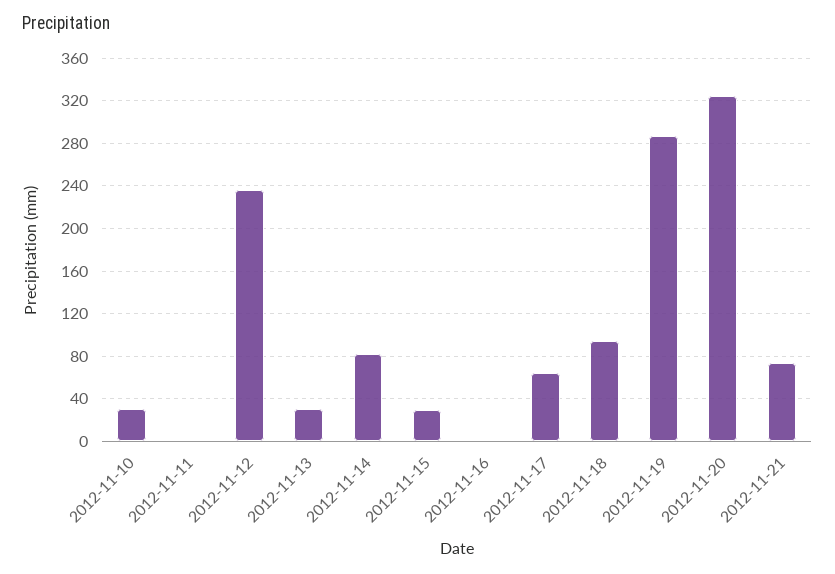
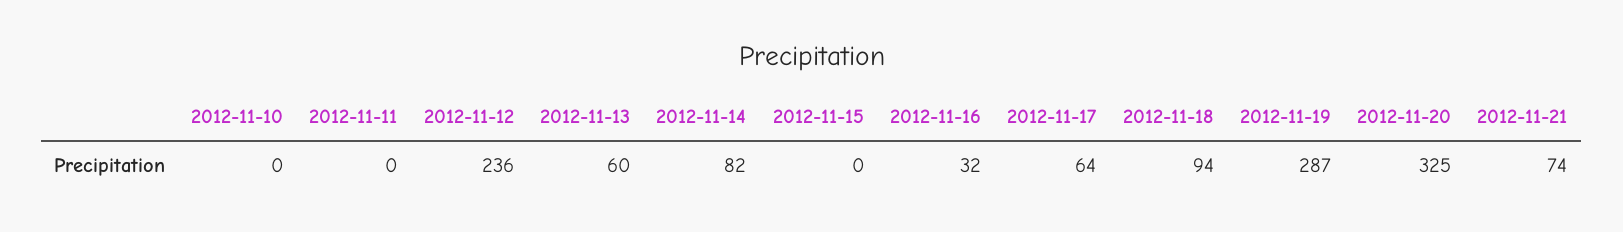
  {
-   "2012-11-10": 30,
+   "2012-11-10": 0,
    "2012-11-11": 0,
    "2012-11-12": 236,
-   "2012-11-13": 30,
+   "2012-11-13": 60,
    "2012-11-14": 82,
-   "2012-11-15": 30,
+   "2012-11-15": 0,
-   "2012-11-16": 0,
+   "2012-11-16": 32,
    "2012-11-17": 64,
    "2012-11-18": 94,
    "2012-11-19": 287,
    "2012-11-20": 325,
    "2012-11-21": 74
  }

